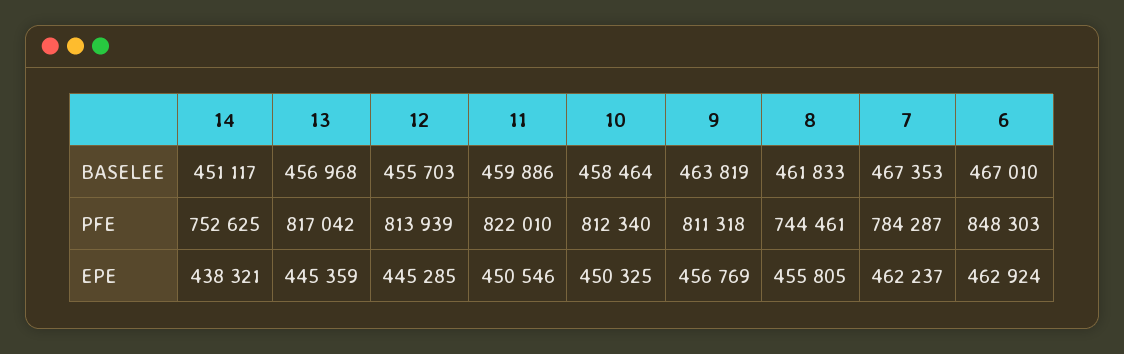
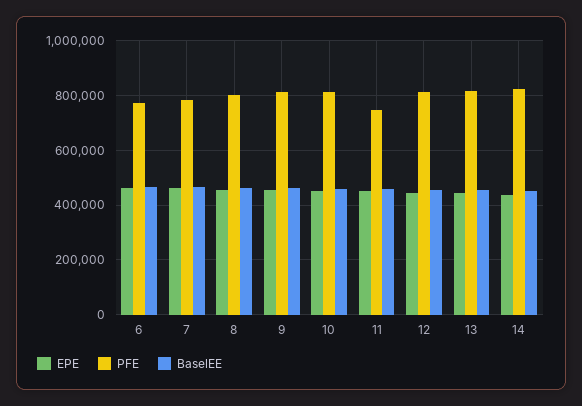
  {
    "BASELEE": {
      "14": 451117,
      "13": 456968,
      "12": 455703,
      "11": 459886,
      "10": 458464,
      "9": 463819,
      "8": 461833,
      "7": 467353,
      "6": 467010
    },
    "PFE": {
-     "14": 752625,
+     "14": 825000,
      "13": 817042,
      "12": 813939,
-     "11": 822010,
+     "11": 750000,
      "10": 812340,
      "9": 811318,
-     "8": 744461,
+     "8": 800000,
      "7": 784287,
-     "6": 848303
+     "6": 775000
    },
    "EPE": {
      "14": 438321,
      "13": 445359,
      "12": 445285,
      "11": 450546,
      "10": 450325,
      "9": 456769,
      "8": 455805,
      "7": 462237,
      "6": 462924
    }
  }

